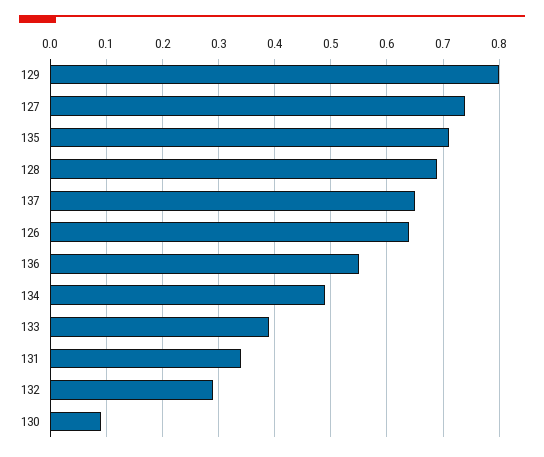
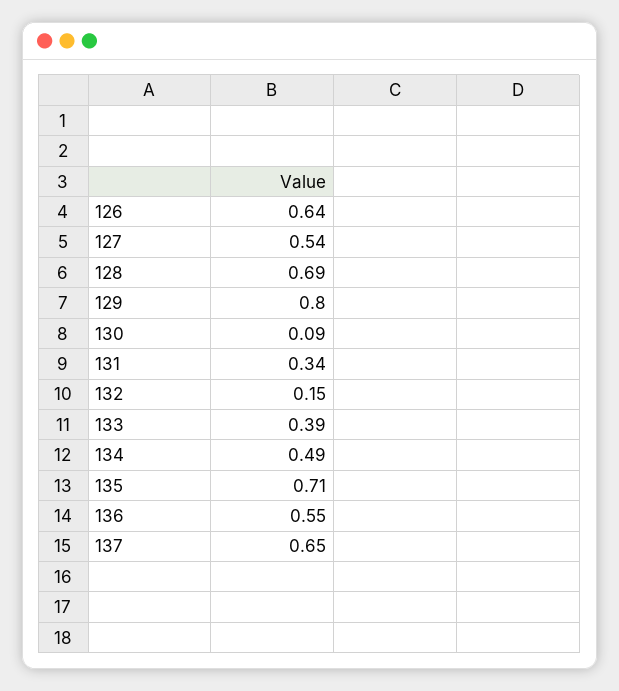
  {
    "129": 0.8,
-   "127": 0.75,
+   "127": 0.54,
    "135": 0.71,
    "128": 0.69,
    "137": 0.65,
    "126": 0.64,
    "136": 0.55,
    "134": 0.49,
    "133": 0.39,
    "131": 0.34,
-   "132": 0.3,
+   "132": 0.15,
    "130": 0.09
  }

